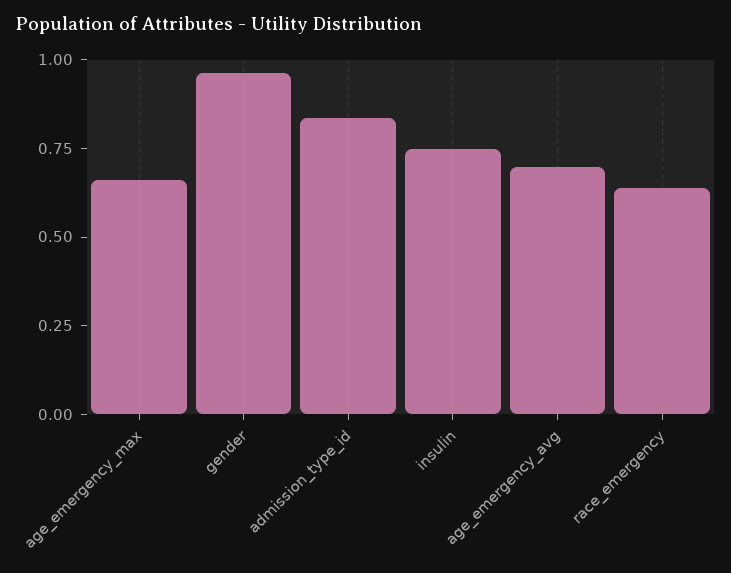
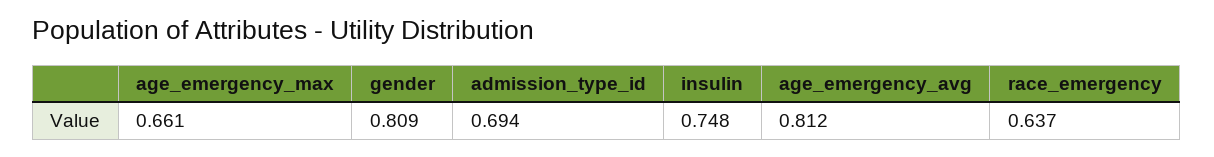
  {
    "age_emergency_max": 0.661,
-   "gender": 0.95,
+   "gender": 0.809,
-   "admission_type_id": 0.85,
+   "admission_type_id": 0.694,
    "insulin": 0.748,
-   "age_emergency_avg": 0.7,
+   "age_emergency_avg": 0.812,
    "race_emergency": 0.637
  }

